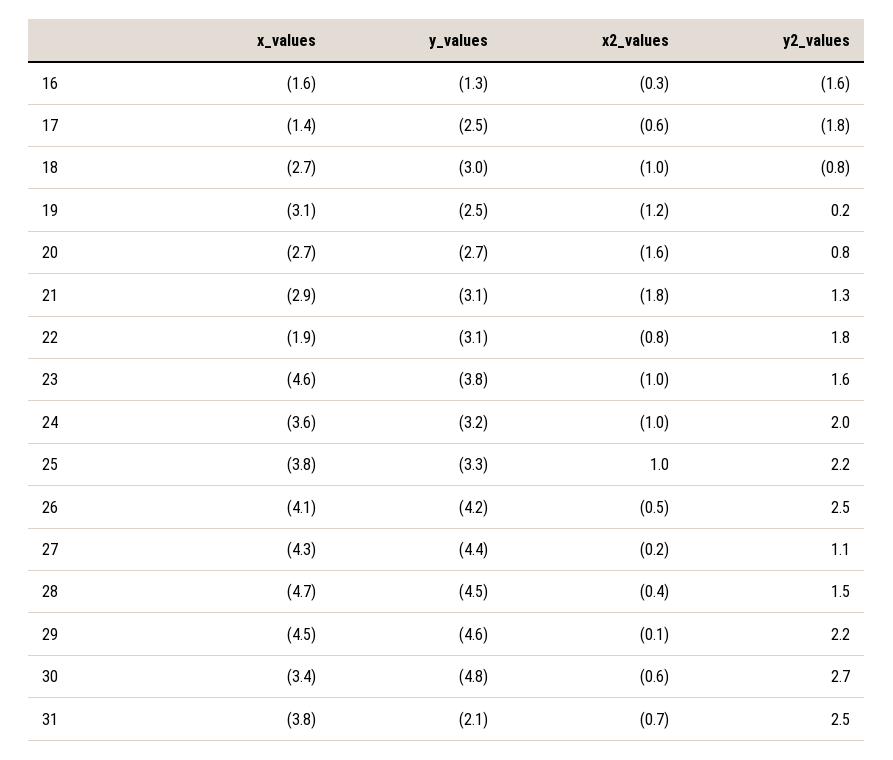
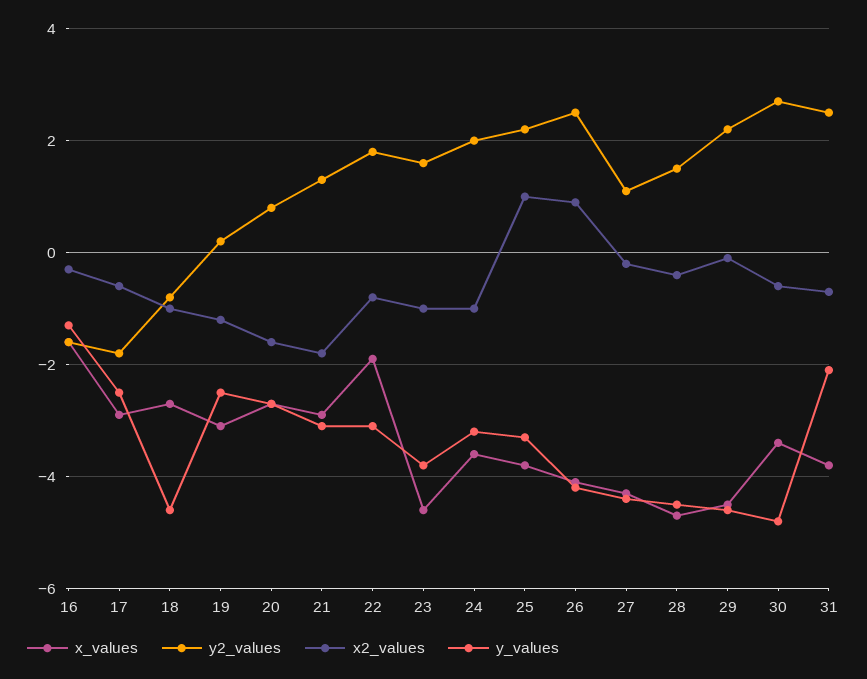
  {
    "x_values": {
      "16": -1.6,
-     "17": -1.4,
+     "17": -3,
      "18": -2.7,
      "19": -3.1,
      "20": -2.7,
      "21": -2.9,
      "22": -1.9,
      "23": -4.6,
      "24": -3.6,
      "25": -3.8,
      "26": -4.1,
      "27": -4.3,
      "28": -4.7,
      "29": -4.5,
      "30": -3.4,
      "31": -3.8
    },
    "y_values": {
      "16": -1.3,
      "17": -2.5,
-     "18": -3,
+     "18": -4.5,
      "19": -2.5,
      "20": -2.7,
      "21": -3.1,
      "22": -3.1,
      "23": -3.8,
      "24": -3.2,
      "25": -3.3,
      "26": -4.2,
      "27": -4.4,
      "28": -4.5,
      "29": -4.6,
      "30": -4.8,
      "31": -2.1
    },
    "x2_values": {
      "16": -0.3,
      "17": -0.6,
      "18": -1,
      "19": -1.2,
      "20": -1.6,
      "21": -1.8,
      "22": -0.8,
      "23": -1,
      "24": -1,
      "25": 1,
-     "26": -0.5,
+     "26": 1,
      "27": -0.2,
      "28": -0.4,
      "29": -0.1,
      "30": -0.6,
      "31": -0.7
    },
    "y2_values": {
      "16": -1.6,
      "17": -1.8,
      "18": -0.8,
      "19": 0.2,
      "20": 0.8,
      "21": 1.3,
      "22": 1.8,
      "23": 1.6,
      "24": 2,
      "25": 2.2,
      "26": 2.5,
      "27": 1.1,
      "28": 1.5,
      "29": 2.2,
      "30": 2.7,
      "31": 2.5
    }
  }

